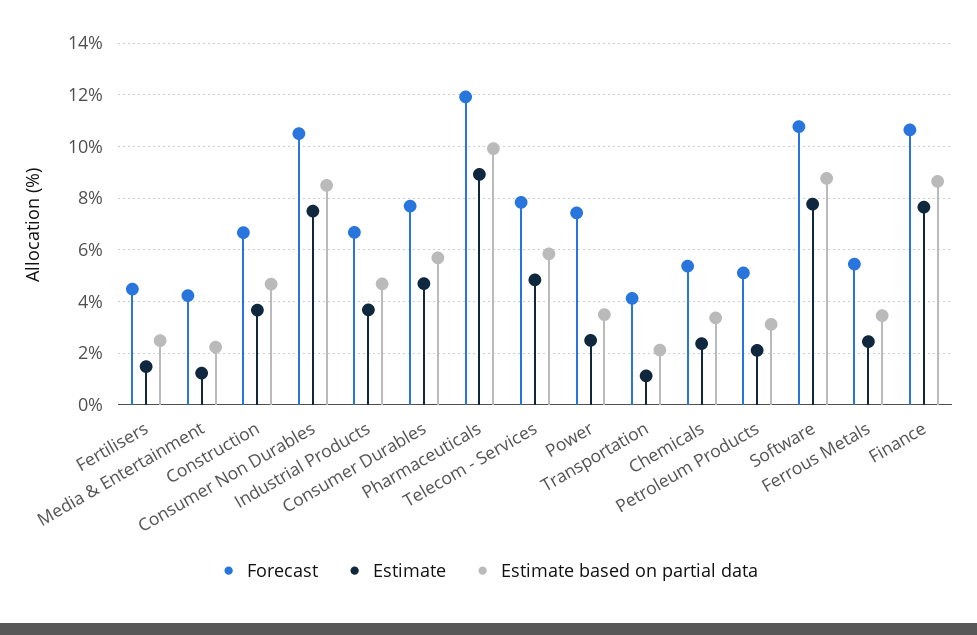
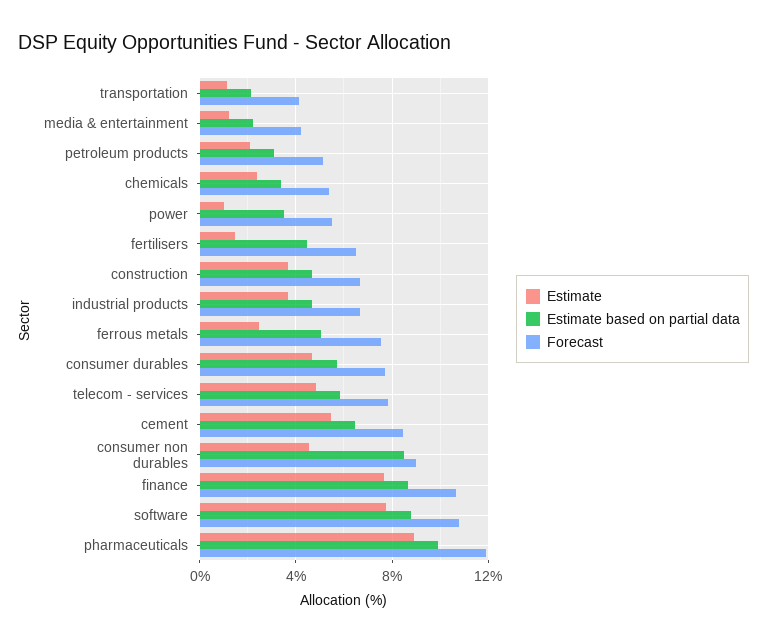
  {
    "Forecast": {
-     "Fertilisers": 4.5,
+     "Fertilisers": 6.5,
      "Media & Entertainment": 4.25,
      "Construction": 6.75,
-     "Consumer Non Durables": 10.5,
+     "Consumer Non Durables": 9,
      "Industrial Products": 6.75,
      "Consumer Durables": 7.75,
      "Pharmaceuticals": 12,
      "Telecom - Services": 7.75,
-     "Power": 7.5,
+     "Power": 5.5,
      "Transportation": 4,
      "Chemicals": 5.25,
      "Petroleum Products": 5,
      "Software": 10.75,
-     "Ferrous Metals": 5.5,
+     "Ferrous Metals": 7.5,
-     "Finance": 10.75
+     "Finance": 10.75,
+     "cement": 8.5
    },
    "Estimate": {
      "Fertilisers": 1.5,
      "Media & Entertainment": 1.25,
      "Construction": 3.75,
-     "Consumer Non Durables": 7.5,
+     "Consumer Non Durables": 4.5,
      "Industrial Products": 3.75,
      "Consumer Durables": 4.75,
      "Pharmaceuticals": 9,
      "Telecom - Services": 4.75,
-     "Power": 2.5,
+     "Power": 1,
      "Transportation": 1,
      "Chemicals": 2.25,
      "Petroleum Products": 2,
      "Software": 7.75,
      "Ferrous Metals": 2.5,
-     "Finance": 7.75
+     "Finance": 7.75,
+     "cement": 5.5
    },
    "Estimate based on partial data": {
-     "Fertilisers": 2.5,
+     "Fertilisers": 4.5,
      "Media & Entertainment": 2.25,
      "Construction": 4.75,
      "Consumer Non Durables": 8.5,
      "Industrial Products": 4.75,
      "Consumer Durables": 5.75,
      "Pharmaceuticals": 10,
      "Telecom - Services": 5.75,
      "Power": 3.5,
      "Transportation": 2,
      "Chemicals": 3.25,
      "Petroleum Products": 3,
      "Software": 8.75,
-     "Ferrous Metals": 3.5,
+     "Ferrous Metals": 5,
-     "Finance": 8.75
+     "Finance": 8.75,
+     "cement": 6.5
    }
  }

